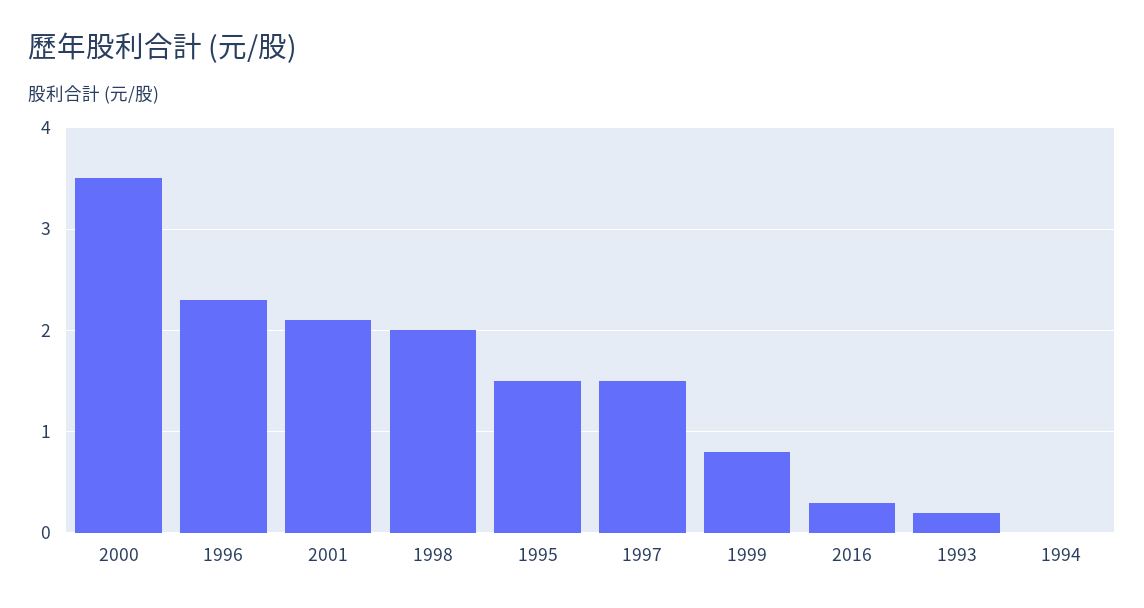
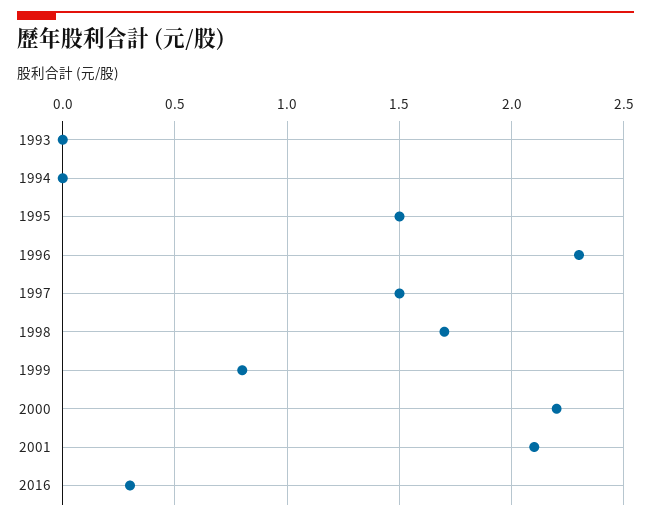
  {
-   "2000": 3.5,
+   "2000": 2.2,
    "1996": 2.3,
    "2001": 2.1,
-   "1998": 2,
+   "1998": 1.7,
    "1995": 1.5,
    "1997": 1.5,
    "1999": 0.8,
    "2016": 0.3,
-   "1993": 0.2,
+   "1993": 0,
    "1994": 0
  }

